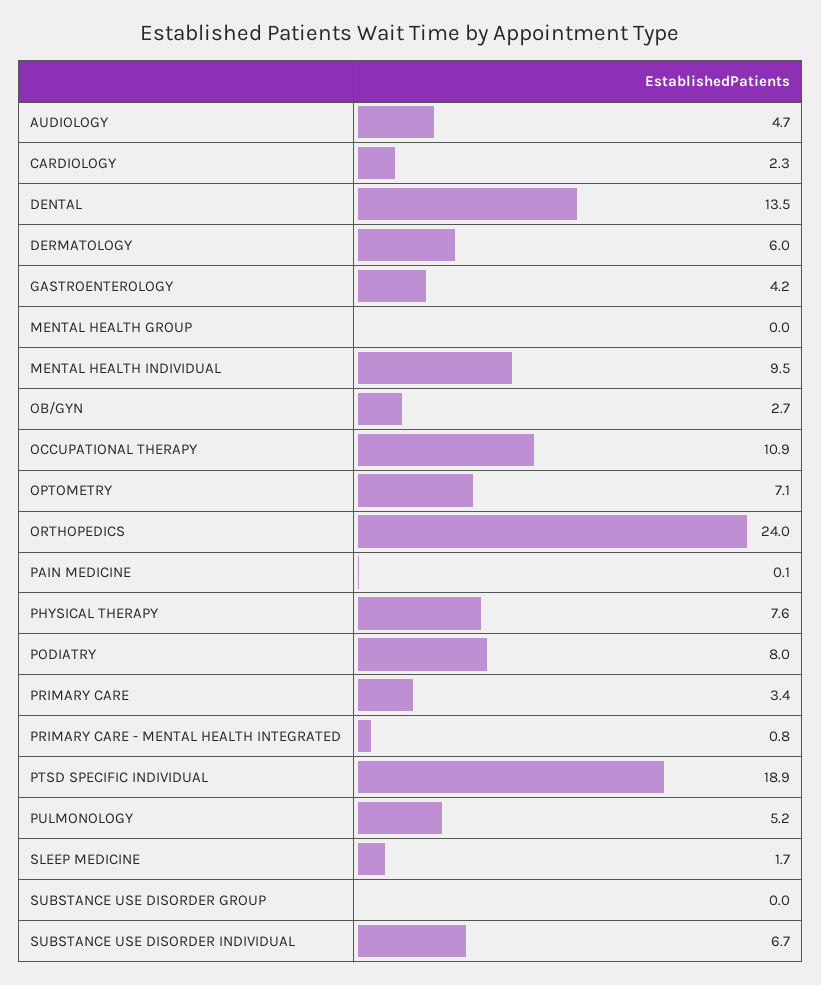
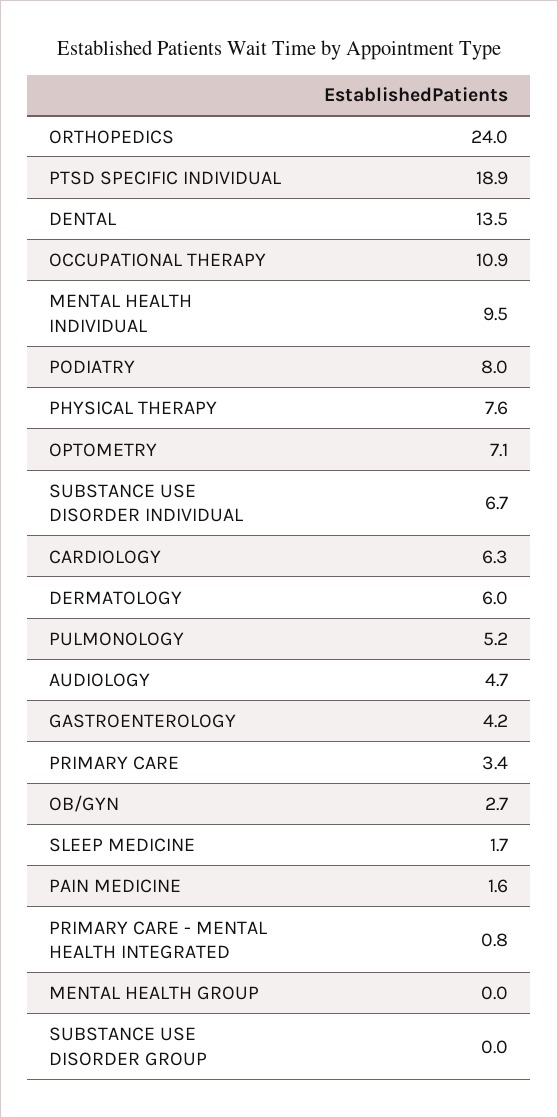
  {
    "AUDIOLOGY": 4.7,
-   "CARDIOLOGY": 2.3,
+   "CARDIOLOGY": 6.3,
    "DENTAL": 13.5,
    "DERMATOLOGY": 6,
    "GASTROENTEROLOGY": 4.2,
    "MENTAL HEALTH GROUP": 0,
    "MENTAL HEALTH INDIVIDUAL": 9.5,
    "OB/GYN": 2.7,
    "OCCUPATIONAL THERAPY": 10.9,
    "OPTOMETRY": 7.1,
    "ORTHOPEDICS": 24,
-   "PAIN MEDICINE": 0.1,
+   "PAIN MEDICINE": 1.6,
    "PHYSICAL THERAPY": 7.6,
    "PODIATRY": 8,
    "PRIMARY CARE": 3.4,
    "PRIMARY CARE - MENTAL HEALTH INTEGRATED": 0.8,
    "PTSD SPECIFIC INDIVIDUAL": 18.9,
    "PULMONOLOGY": 5.2,
    "SLEEP MEDICINE": 1.7,
    "SUBSTANCE USE DISORDER GROUP": 0,
    "SUBSTANCE USE DISORDER INDIVIDUAL": 6.7
  }

